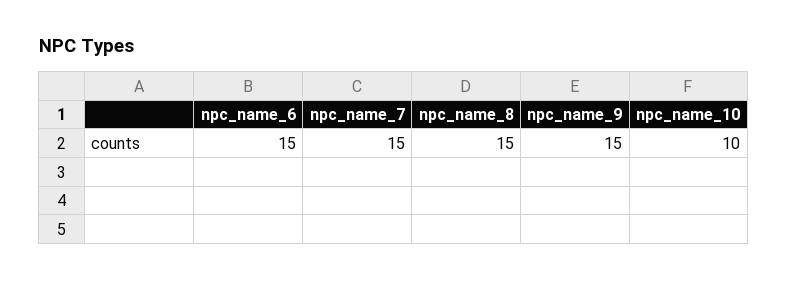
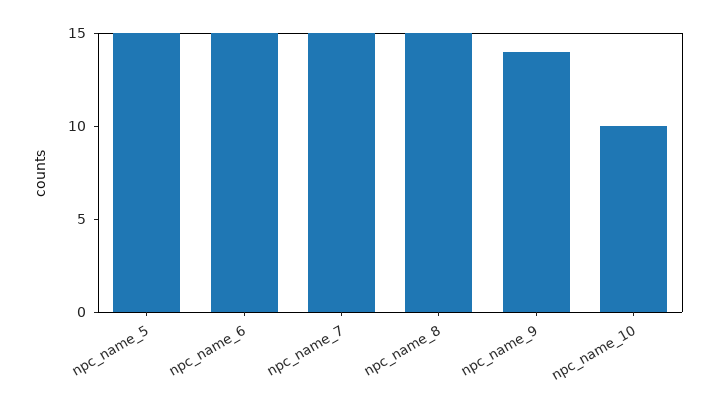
  {
    "npc_name_6": 15,
    "npc_name_7": 15,
    "npc_name_8": 15,
-   "npc_name_9": 15,
+   "npc_name_9": 14,
-   "npc_name_10": 10
+   "npc_name_10": 10,
+   "npc_name_5": 15
  }

